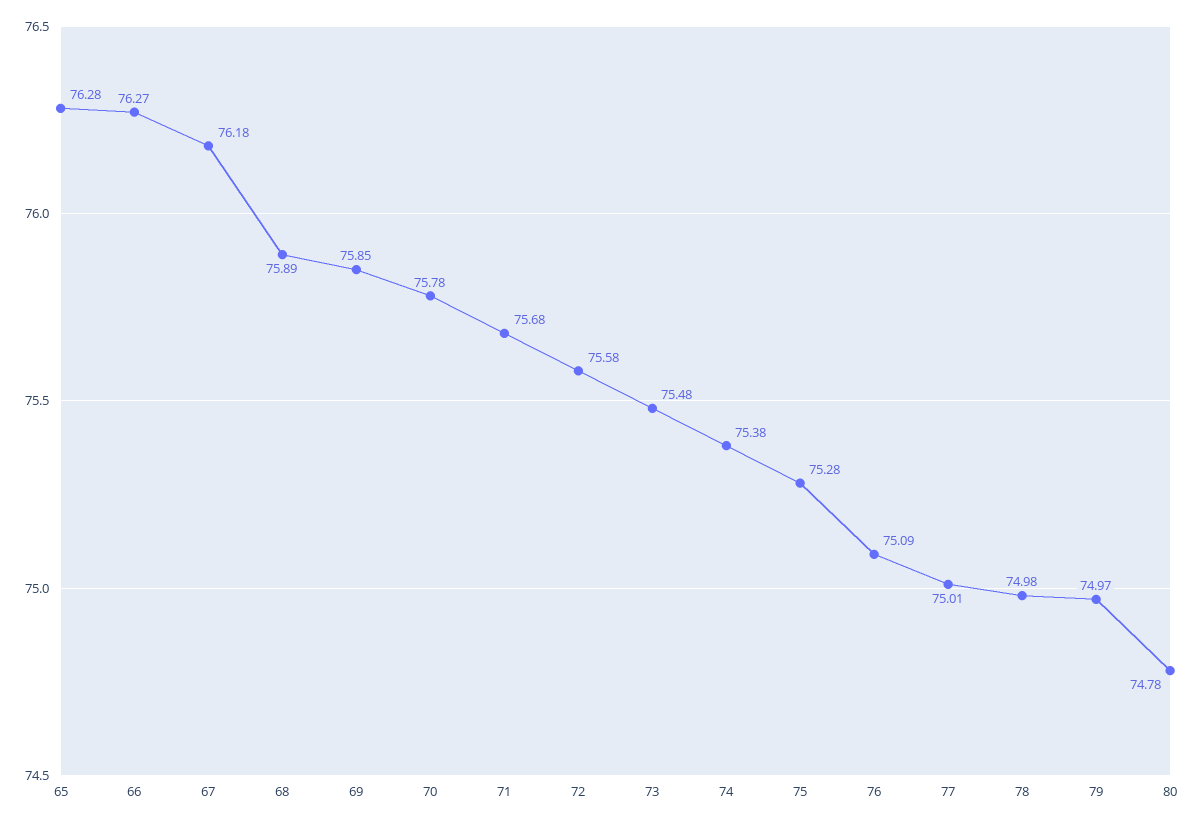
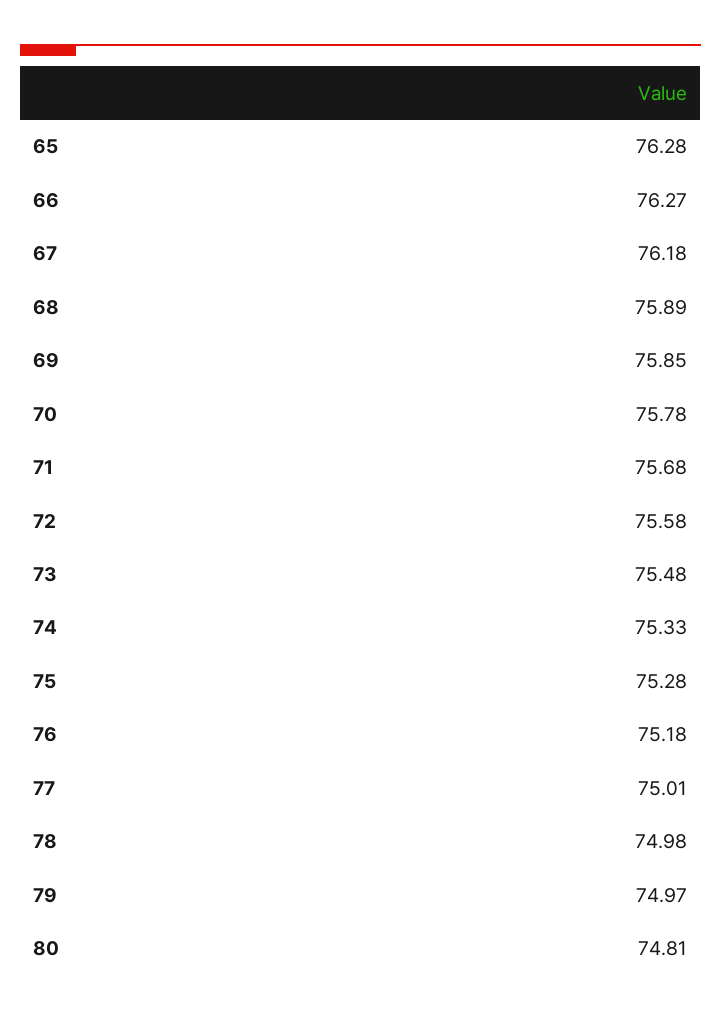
  {
    "65": 76.28,
    "66": 76.27,
    "67": 76.18,
    "68": 75.89,
    "69": 75.85,
    "70": 75.78,
    "71": 75.68,
    "72": 75.58,
    "73": 75.48,
-   "74": 75.38,
+   "74": 75.33,
    "75": 75.28,
-   "76": 75.09,
+   "76": 75.18,
    "77": 75.01,
    "78": 74.98,
    "79": 74.97,
-   "80": 74.78
+   "80": 74.81
  }

